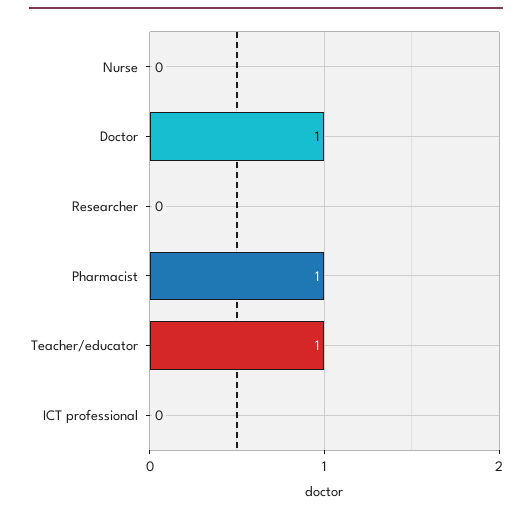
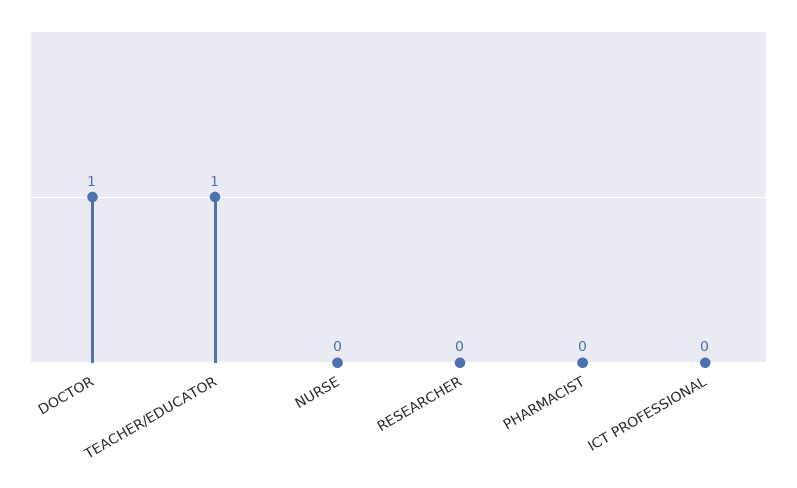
  {
    "Nurse": 0,
    "Doctor": 1,
    "Researcher": 0,
-   "Pharmacist": 1,
+   "Pharmacist": 0,
    "Teacher/educator": 1,
    "ICT professional": 0
  }

